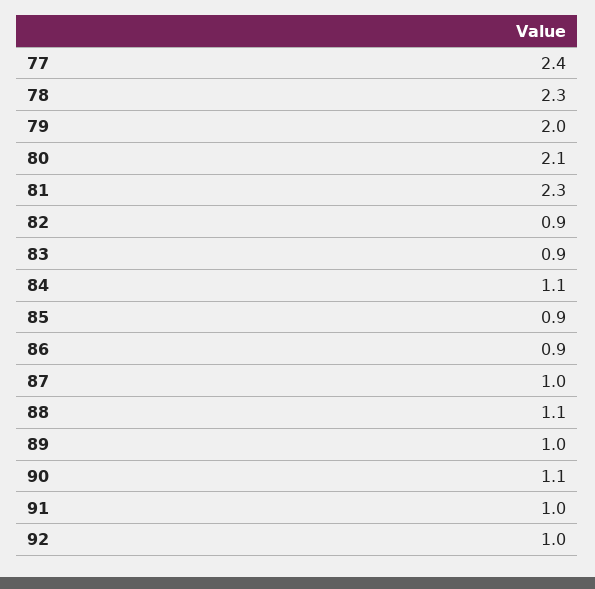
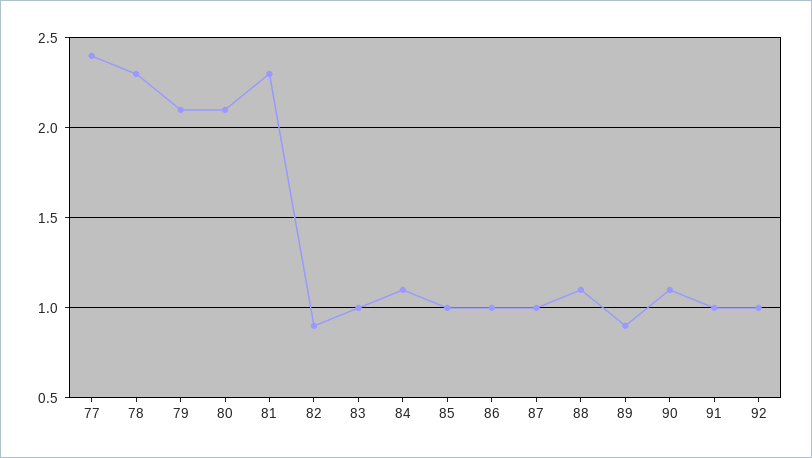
  {
    "77": 2.4,
    "78": 2.3,
-   "79": 2,
+   "79": 2.1,
    "80": 2.1,
    "81": 2.3,
    "82": 0.9,
-   "83": 0.9,
+   "83": 1,
    "84": 1.1,
-   "85": 0.9,
+   "85": 1,
-   "86": 0.9,
+   "86": 1,
    "87": 1,
    "88": 1.1,
-   "89": 1,
+   "89": 0.9,
    "90": 1.1,
    "91": 1,
    "92": 1
  }

